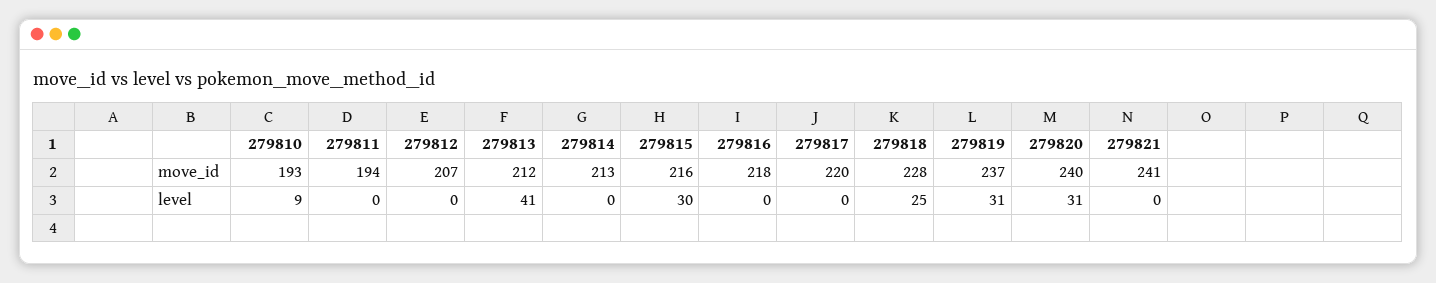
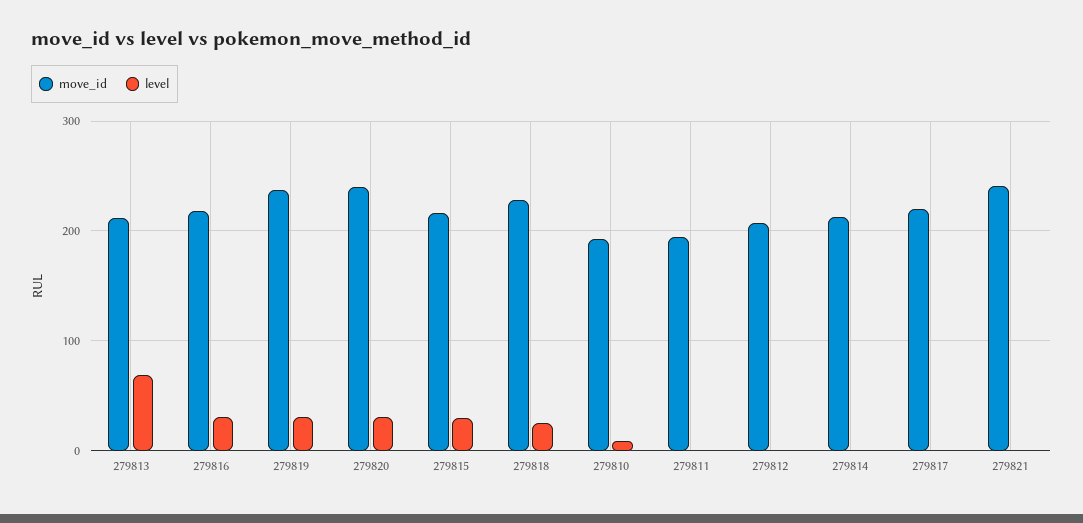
  {
    "move_id": {
      "279810": 193,
      "279811": 194,
      "279812": 207,
      "279813": 212,
      "279814": 213,
      "279815": 216,
      "279816": 218,
      "279817": 220,
      "279818": 228,
      "279819": 237,
      "279820": 240,
      "279821": 241
    },
    "level": {
      "279810": 9,
      "279811": 0,
      "279812": 0,
-     "279813": 41,
+     "279813": 70,
      "279814": 0,
      "279815": 30,
-     "279816": 0,
+     "279816": 30,
      "279817": 0,
      "279818": 25,
      "279819": 31,
      "279820": 31,
      "279821": 0
    }
  }

